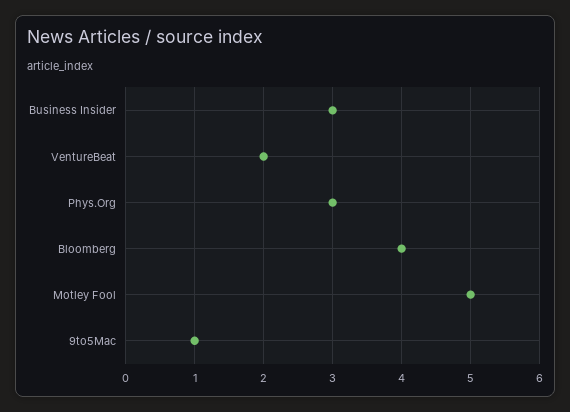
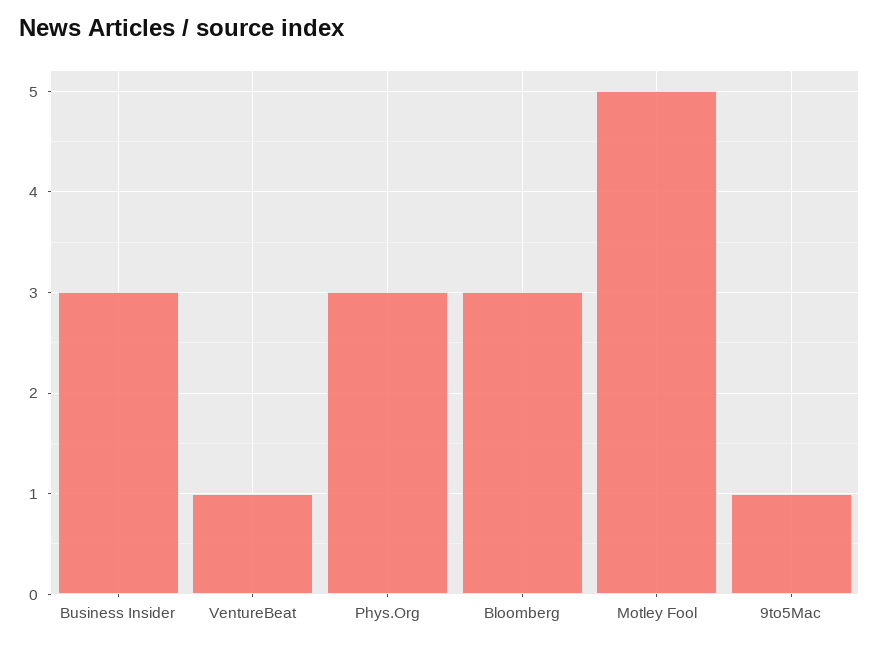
  {
    "Business Insider": 3,
-   "VentureBeat": 2,
+   "VentureBeat": 1,
    "Phys.Org": 3,
-   "Bloomberg": 4,
+   "Bloomberg": 3,
    "Motley Fool": 5,
    "9to5Mac": 1
  }

